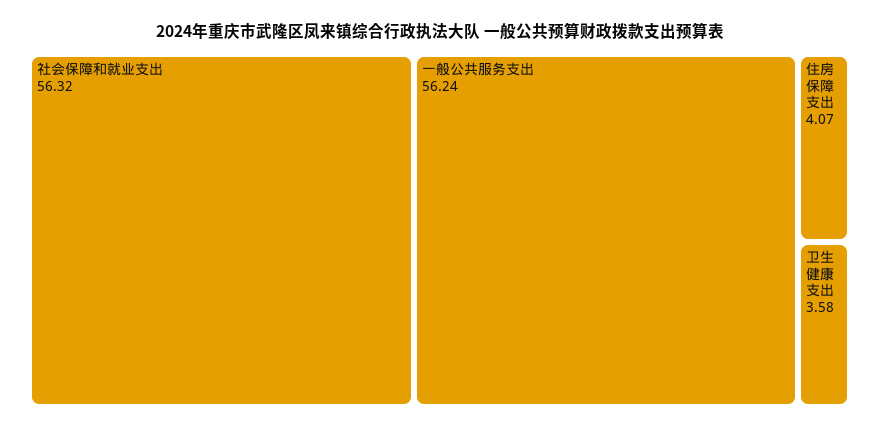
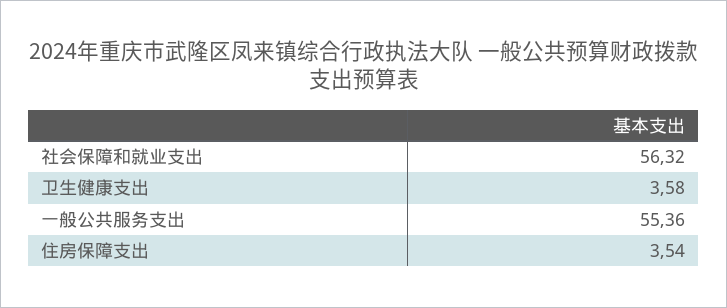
  {
    "社会保障和就业支出": 56.32,
-   "一般公共服务支出": 56.24,
+   "一般公共服务支出": 55.36,
-   "住房保障支出": 4.07,
+   "住房保障支出": 3.54,
    "卫生健康支出": 3.58
  }

